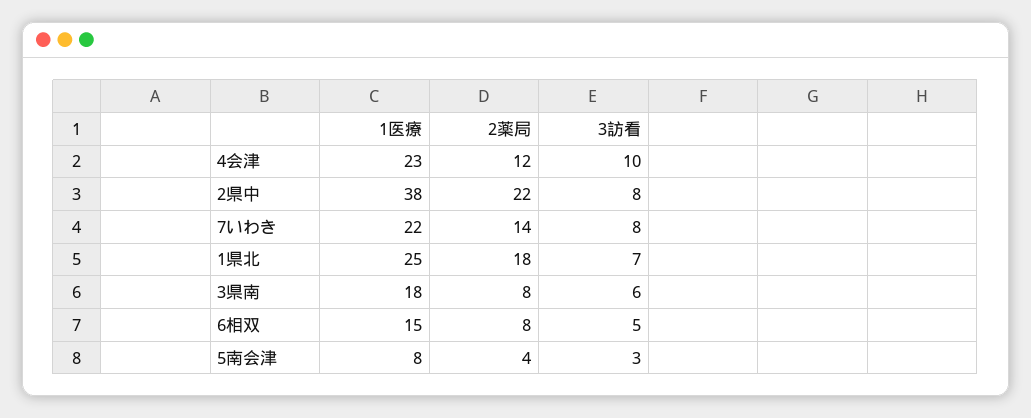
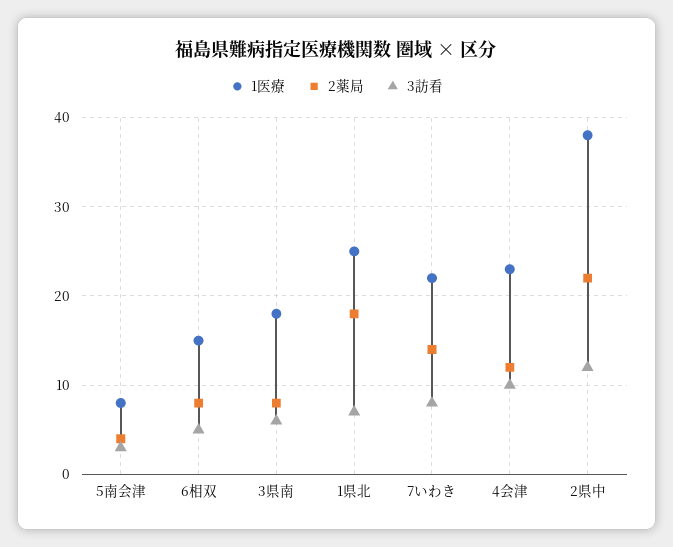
  {
    "1医療": {
      "4会津": 23,
      "2県中": 38,
      "7いわき": 22,
      "1県北": 25,
      "3県南": 18,
      "6相双": 15,
      "5南会津": 8
    },
    "2薬局": {
      "4会津": 12,
      "2県中": 22,
      "7いわき": 14,
      "1県北": 18,
      "3県南": 8,
      "6相双": 8,
      "5南会津": 4
    },
    "3訪看": {
      "4会津": 10,
-     "2県中": 8,
+     "2県中": 12,
      "7いわき": 8,
      "1県北": 7,
      "3県南": 6,
      "6相双": 5,
      "5南会津": 3
    }
  }

